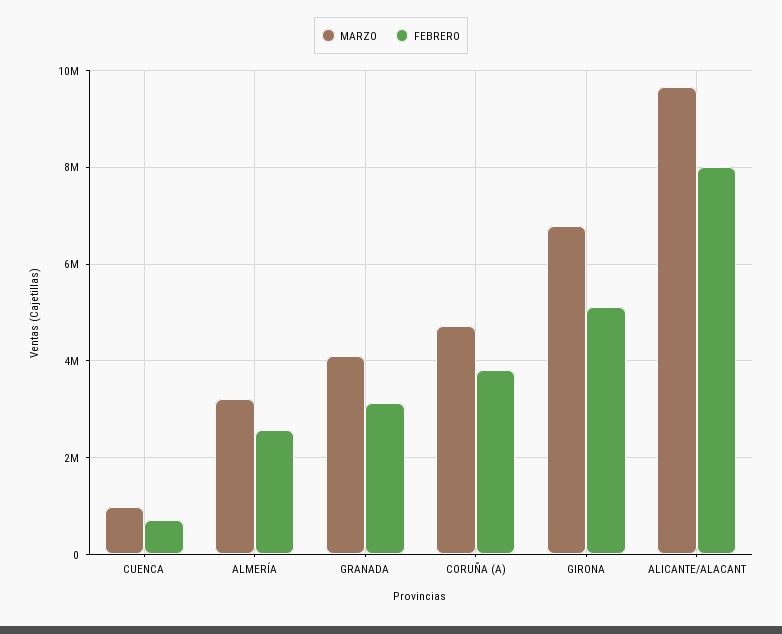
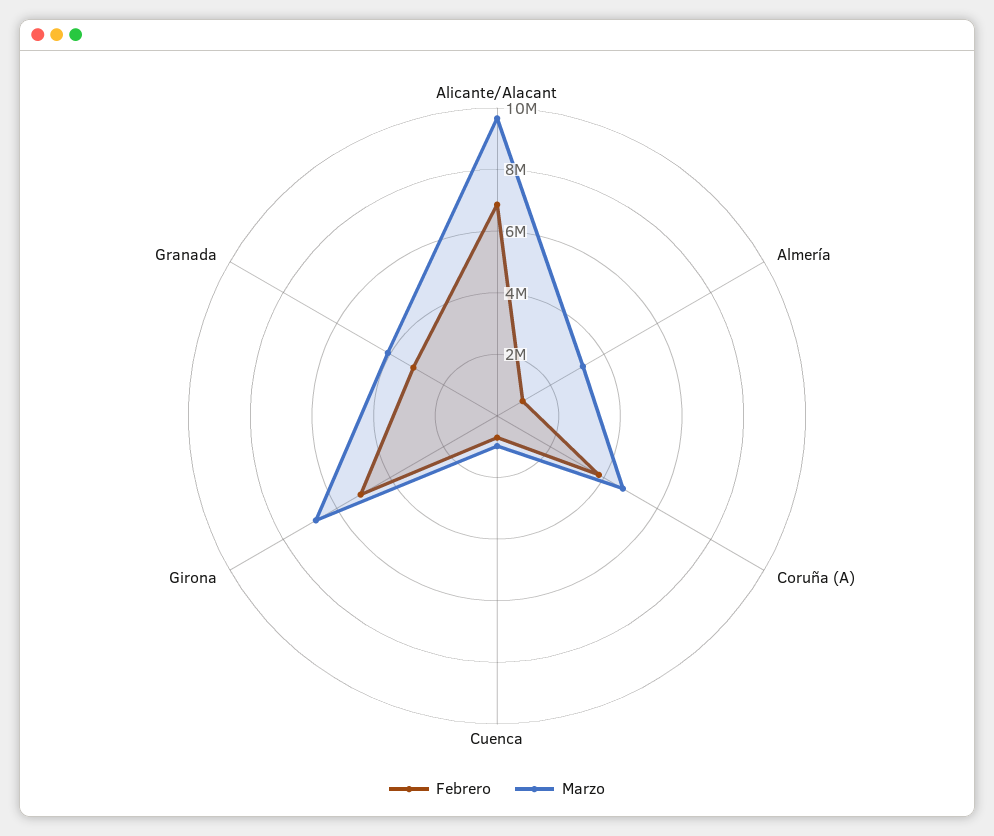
  {
    "MARZO": {
      "CUENCA": 1000000,
      "ALMERÍA": 3200000,
      "GRANADA": 4000000,
      "CORUÑA (A)": 4800000,
      "GIRONA": 6800000,
      "ALICANTE/ALACANT": 9600000
    },
    "FEBRERO": {
      "CUENCA": 800000,
-     "ALMERÍA": 2600000,
+     "ALMERÍA": 1000000,
      "GRANADA": 3200000,
      "CORUÑA (A)": 3800000,
      "GIRONA": 5200000,
-     "ALICANTE/ALACANT": 8000000
+     "ALICANTE/ALACANT": 7000000
    }
  }

